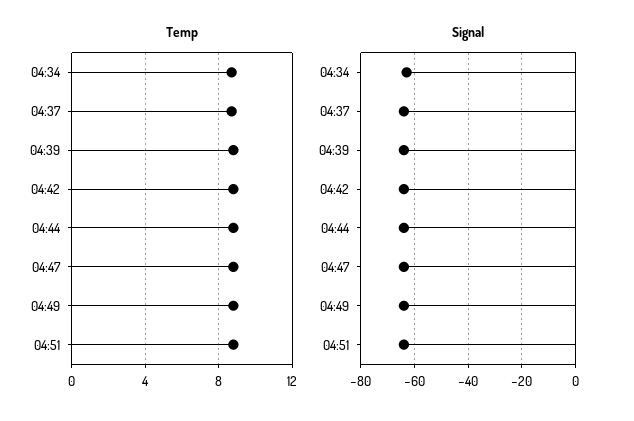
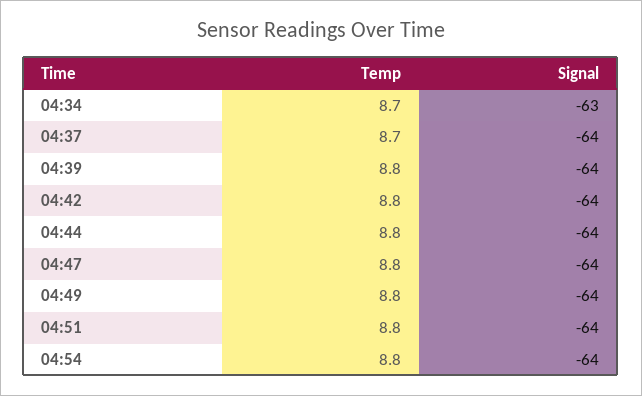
  {
    "Temp": {
      "04:34": 8.7,
      "04:37": 8.7,
      "04:39": 8.8,
      "04:42": 8.8,
      "04:44": 8.8,
      "04:47": 8.8,
      "04:49": 8.8,
-     "04:51": 8.8
+     "04:51": 8.8,
+     "04:54": 8.8
    },
    "Signal": {
      "04:34": -63,
      "04:37": -64,
      "04:39": -64,
      "04:42": -64,
      "04:44": -64,
      "04:47": -64,
      "04:49": -64,
-     "04:51": -64
+     "04:51": -64,
+     "04:54": -64
    }
  }

